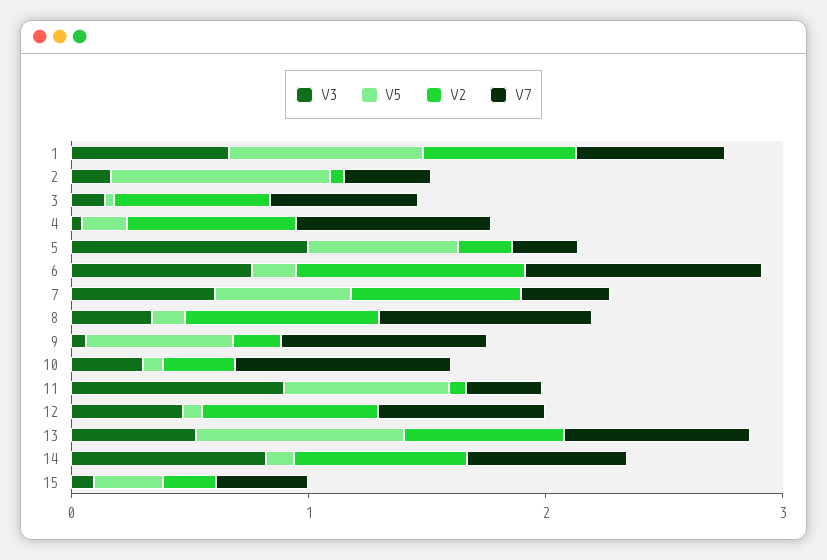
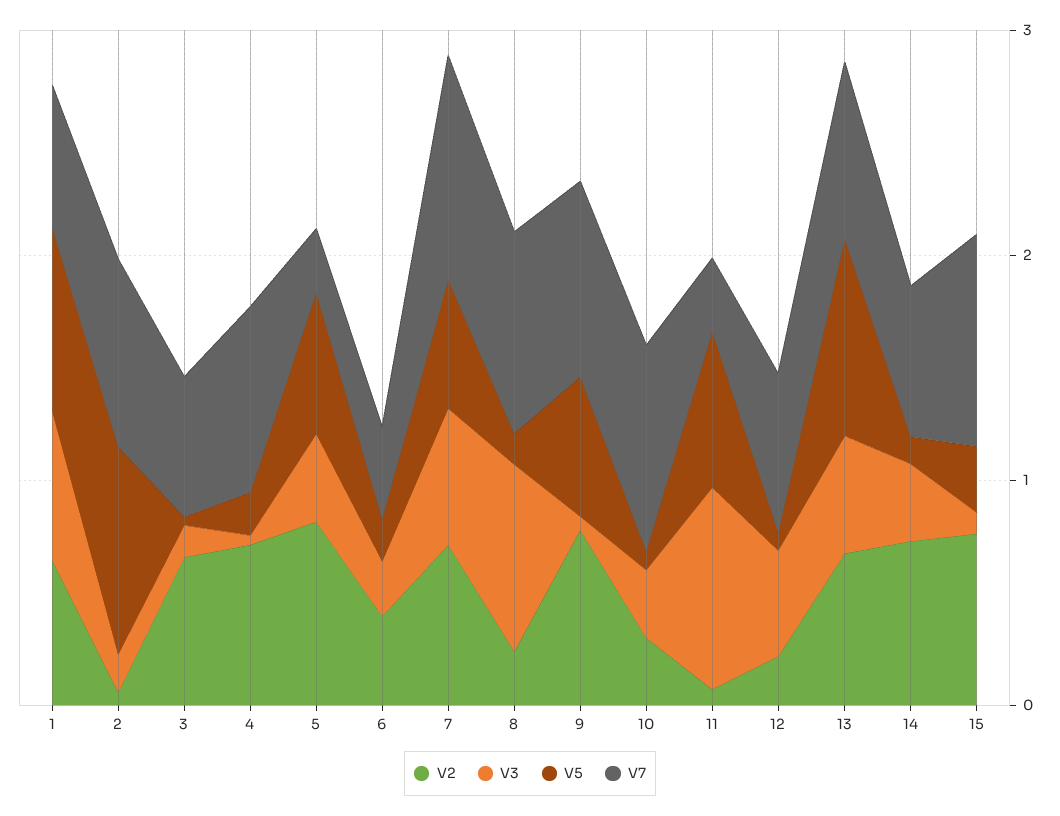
  {
    "V3": {
      "1": 0.6,
      "2": 0.2,
      "3": 0.2,
      "4": 0,
-     "5": 1,
+     "5": 0.4,
-     "6": 0.8,
+     "6": 0.2,
      "7": 0.6,
-     "8": 0.4,
+     "8": 0.8,
      "9": 0,
      "10": 0.4,
      "11": 0.8,
      "12": 0.4,
      "13": 0.6,
-     "14": 0.8,
+     "14": 0.4,
      "15": 0
    },
    "V5": {
      "1": 0.8,
      "2": 1,
      "3": 0,
      "4": 0.2,
      "5": 0.6,
      "6": 0.2,
      "7": 0.6,
      "8": 0.2,
      "9": 0.6,
      "10": 0,
      "11": 0.6,
      "12": 0,
      "13": 0.8,
      "14": 0.2,
      "15": 0.2
    },
    "V2": {
      "1": 0.6,
      "2": 0,
      "3": 0.6,
      "4": 0.8,
-     "5": 0.2,
+     "5": 0.8,
-     "6": 1,
+     "6": 0.4,
      "7": 0.8,
-     "8": 0.8,
+     "8": 0.2,
-     "9": 0.2,
+     "9": 0.8,
      "10": 0.4,
      "11": 0,
-     "12": 0.8,
+     "12": 0.2,
      "13": 0.6,
      "14": 0.8,
-     "15": 0.2
+     "15": 0.8
    },
    "V7": {
      "1": 0.6,
-     "2": 0.4,
+     "2": 0.8,
      "3": 0.6,
      "4": 0.8,
      "5": 0.2,
-     "6": 1,
+     "6": 0.4,
-     "7": 0.4,
+     "7": 1,
      "8": 0.8,
      "9": 0.8,
      "10": 1,
      "11": 0.4,
      "12": 0.8,
      "13": 0.8,
      "14": 0.6,
-     "15": 0.4
+     "15": 1
    }
  }

